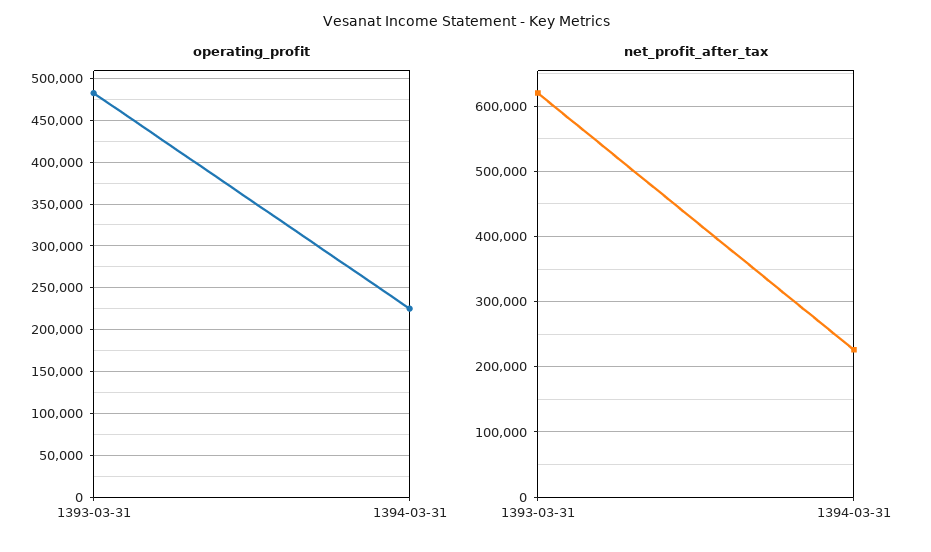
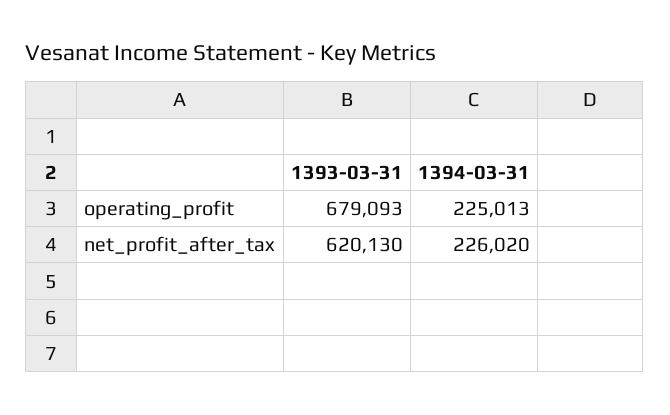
  {
    "operating_profit": {
-     "1393-03-31": 480000,
+     "1393-03-31": 679093,
      "1394-03-31": 225013
    },
    "net_profit_after_tax": {
      "1393-03-31": 620130,
      "1394-03-31": 226020
    }
  }

